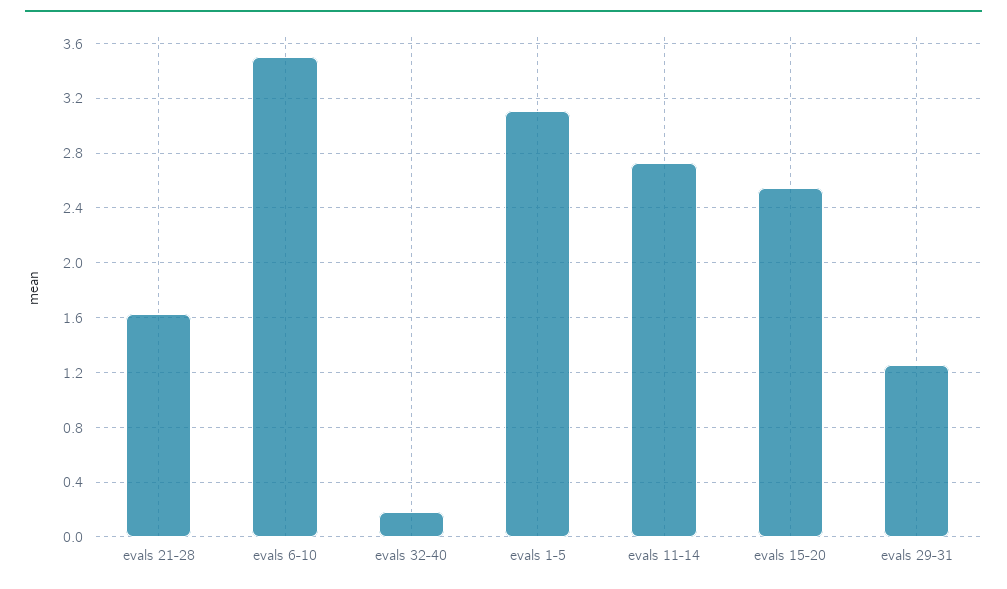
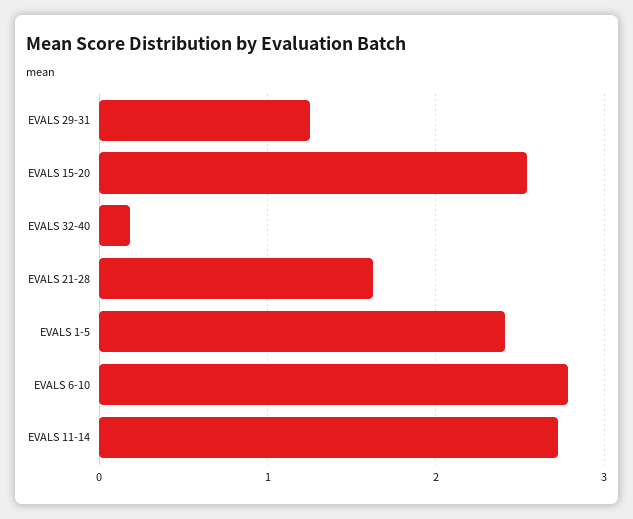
  {
    "evals 21-28": 1.65,
-   "evals 6-10": 3.5,
+   "evals 6-10": 2.8,
    "evals 32-40": 0.2,
-   "evals 1-5": 3.1,
+   "evals 1-5": 2.4,
    "evals 11-14": 2.75,
    "evals 15-20": 2.55,
    "evals 29-31": 1.25
  }

